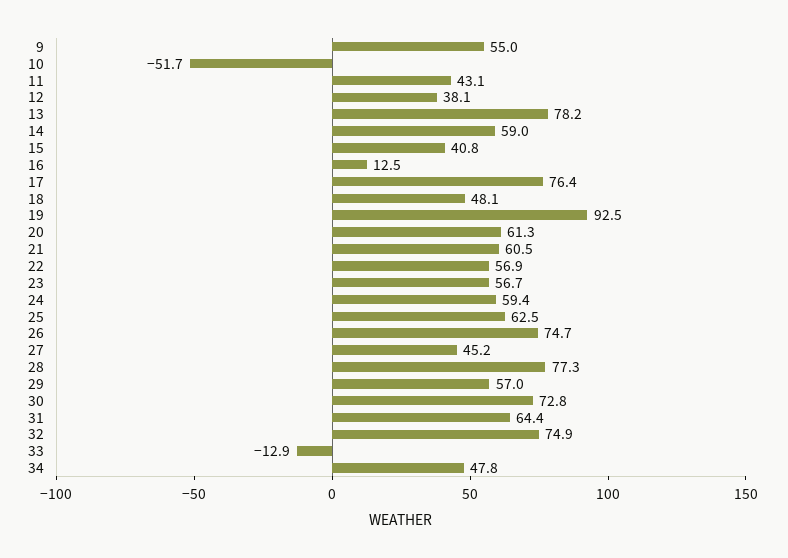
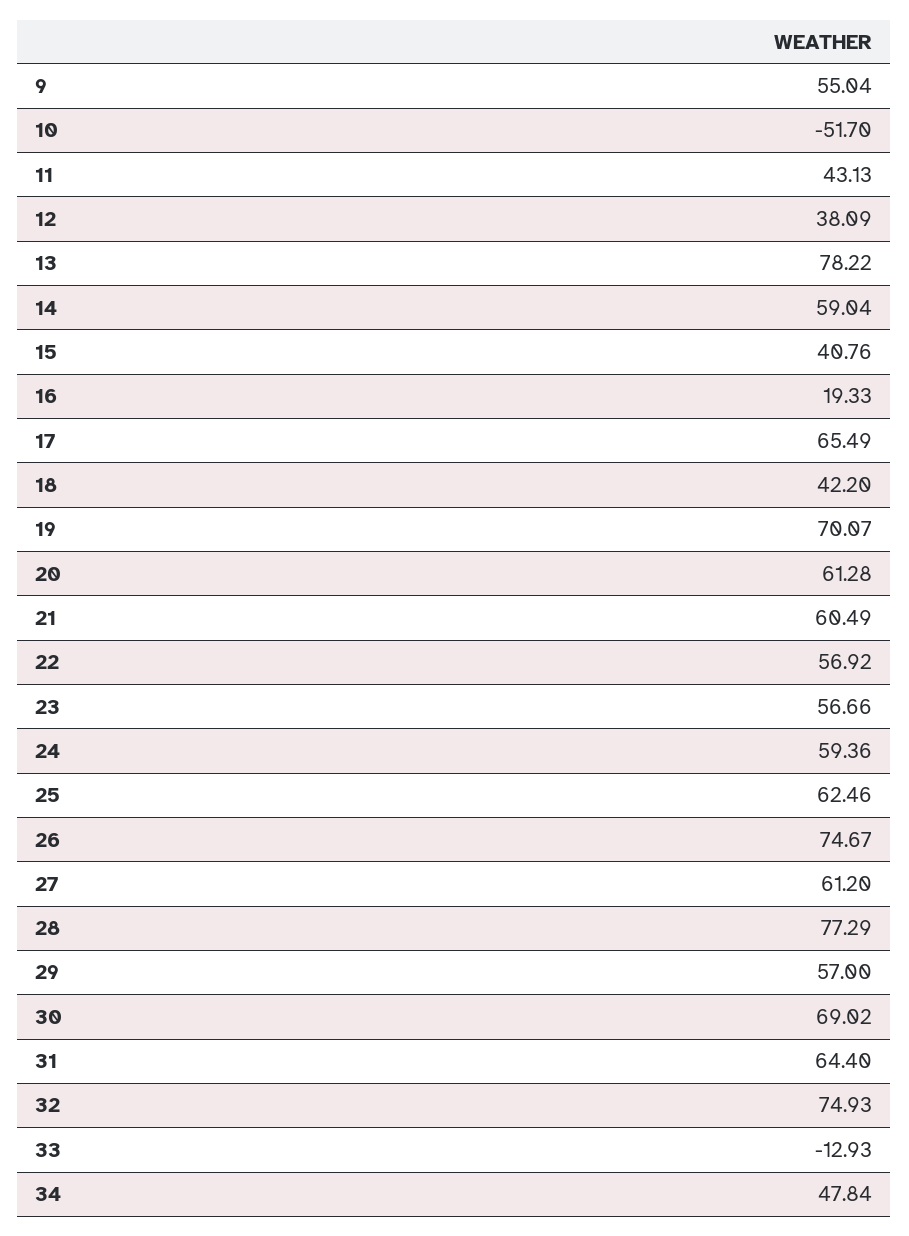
  {
    "9": 55.04,
    "10": -51.7,
    "11": 43.13,
    "12": 38.09,
    "13": 78.22,
    "14": 59.04,
    "15": 40.76,
-   "16": 12.5,
+   "16": 19.33,
-   "17": 76.4,
+   "17": 65.49,
-   "18": 48.1,
+   "18": 42.2,
-   "19": 92.5,
+   "19": 70.07,
    "20": 61.28,
    "21": 60.49,
    "22": 56.92,
    "23": 56.66,
    "24": 59.36,
    "25": 62.46,
    "26": 74.67,
-   "27": 45.2,
+   "27": 61.2,
    "28": 77.29,
    "29": 57,
-   "30": 72.8,
+   "30": 69.02,
    "31": 64.4,
    "32": 74.93,
    "33": -12.93,
    "34": 47.84
  }

